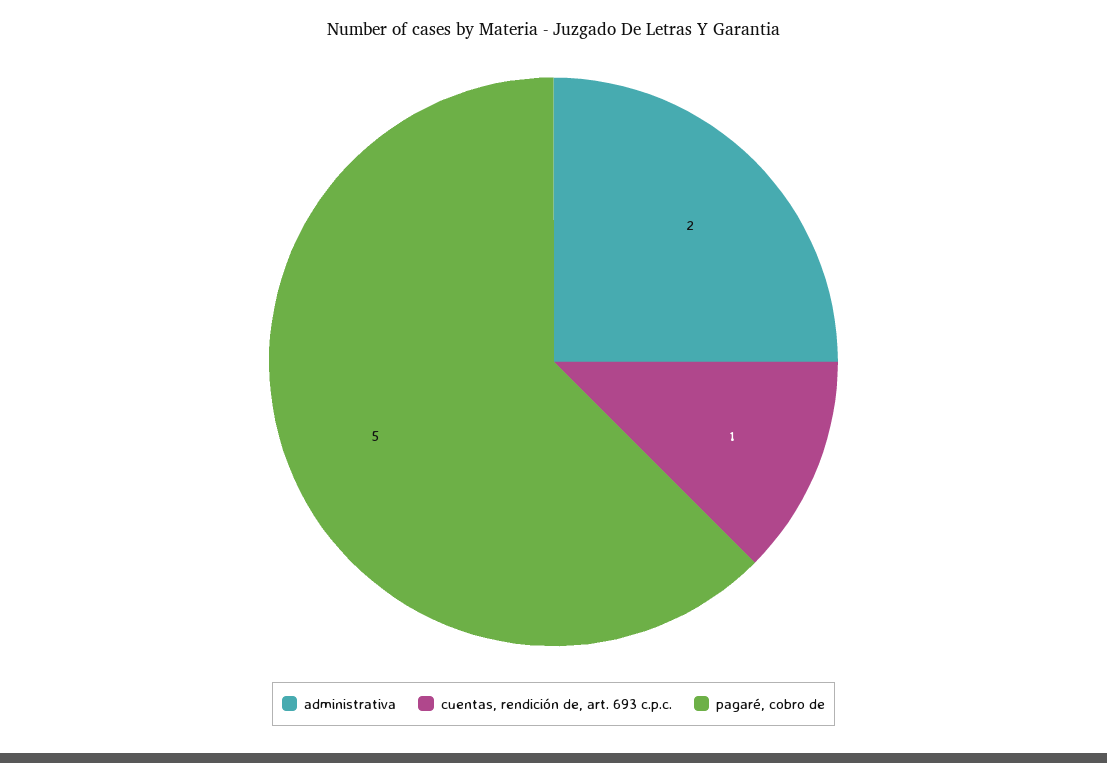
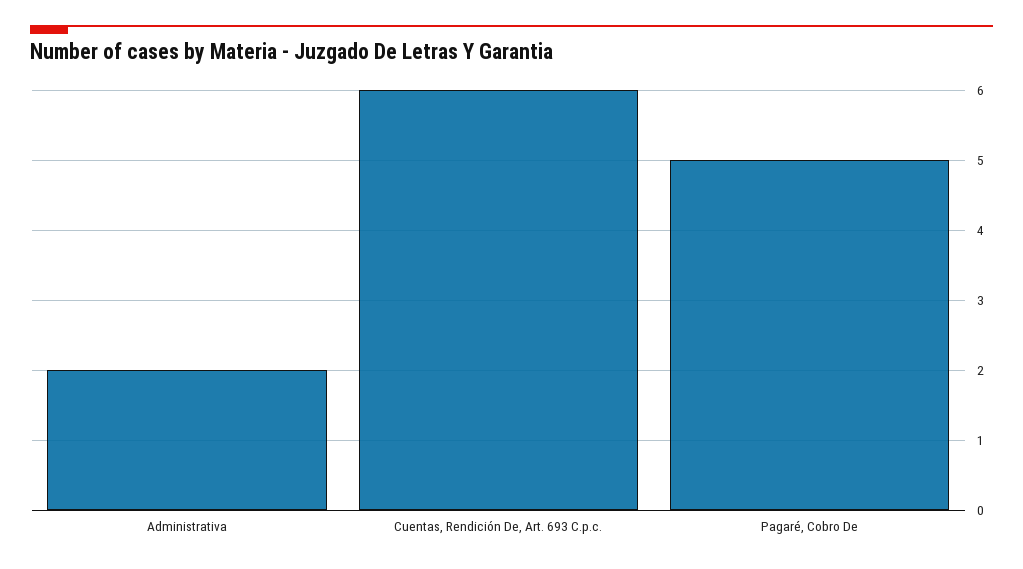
  {
    "administrativa": 2,
-   "cuentas, rendición de, art. 693 c.p.c.": 1,
+   "cuentas, rendición de, art. 693 c.p.c.": 6,
    "pagaré, cobro de": 5
  }

